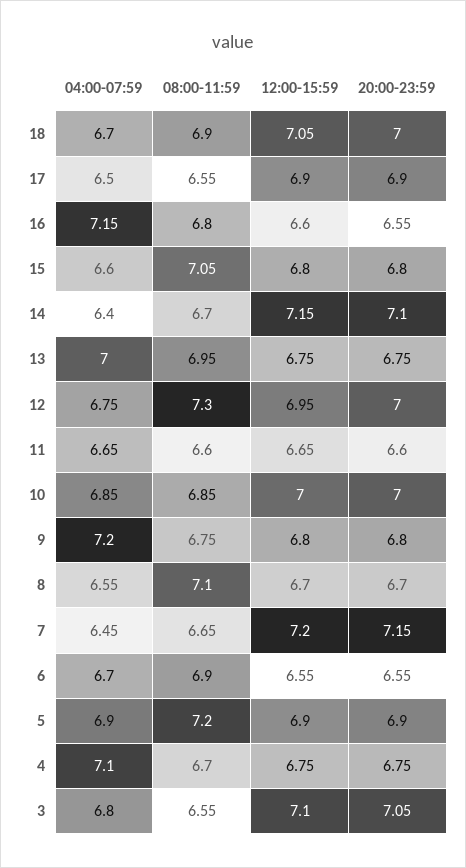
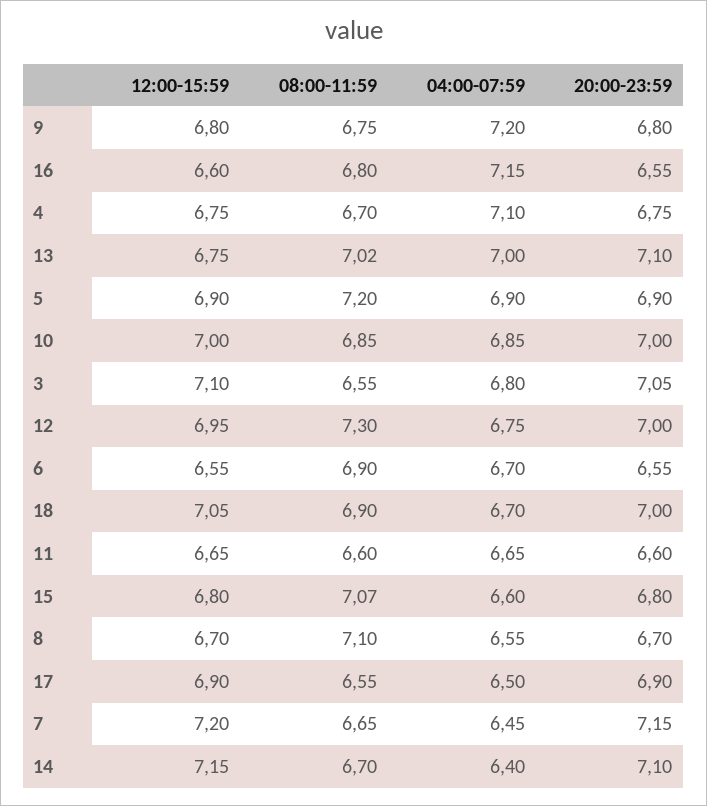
  {
    "04:00-07:59": {
      "18": 6.7,
      "17": 6.5,
      "16": 7.15,
      "15": 6.6,
      "14": 6.4,
      "13": 7,
      "12": 6.75,
      "11": 6.65,
      "10": 6.85,
      "9": 7.2,
      "8": 6.55,
      "7": 6.45,
      "6": 6.7,
      "5": 6.9,
      "4": 7.1,
      "3": 6.8
    },
    "08:00-11:59": {
      "18": 6.9,
      "17": 6.55,
      "16": 6.8,
-     "15": 7.05,
+     "15": 7.07,
      "14": 6.7,
-     "13": 6.95,
+     "13": 7.02,
      "12": 7.3,
      "11": 6.6,
      "10": 6.85,
      "9": 6.75,
      "8": 7.1,
      "7": 6.65,
      "6": 6.9,
      "5": 7.2,
      "4": 6.7,
      "3": 6.55
    },
    "12:00-15:59": {
      "18": 7.05,
      "17": 6.9,
      "16": 6.6,
      "15": 6.8,
      "14": 7.15,
      "13": 6.75,
      "12": 6.95,
      "11": 6.65,
      "10": 7,
      "9": 6.8,
      "8": 6.7,
      "7": 7.2,
      "6": 6.55,
      "5": 6.9,
      "4": 6.75,
      "3": 7.1
    },
    "20:00-23:59": {
      "18": 7,
      "17": 6.9,
      "16": 6.55,
      "15": 6.8,
      "14": 7.1,
-     "13": 6.75,
+     "13": 7.1,
      "12": 7,
      "11": 6.6,
      "10": 7,
      "9": 6.8,
      "8": 6.7,
      "7": 7.15,
      "6": 6.55,
      "5": 6.9,
      "4": 6.75,
      "3": 7.05
    }
  }

